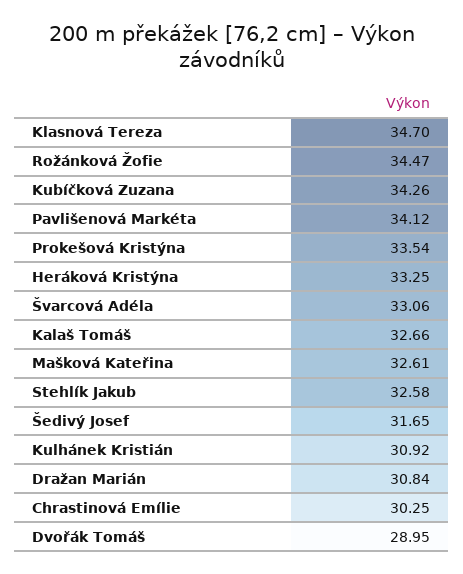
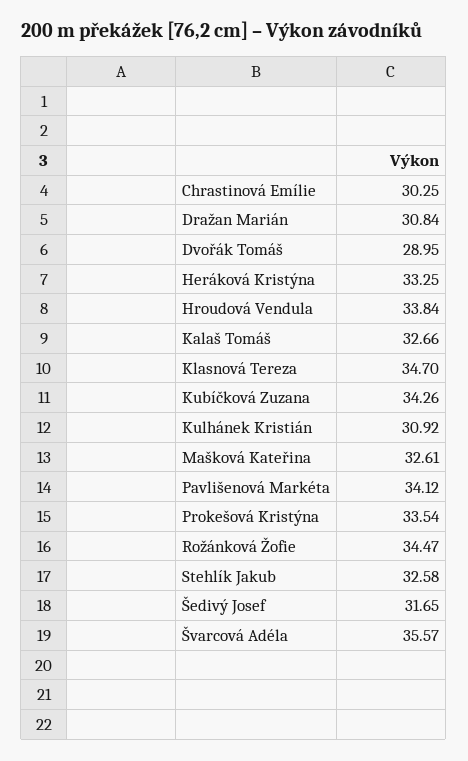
  {
    "Klasnová Tereza": 34.7,
    "Rožánková Žofie": 34.47,
    "Kubíčková Zuzana": 34.26,
    "Pavlišenová Markéta": 34.12,
    "Prokešová Kristýna": 33.54,
    "Heráková Kristýna": 33.25,
-   "Švarcová Adéla": 33.06,
+   "Švarcová Adéla": 35.57,
    "Kalaš Tomáš": 32.66,
    "Mašková Kateřina": 32.61,
    "Stehlík Jakub": 32.58,
    "Šedivý Josef": 31.65,
    "Kulhánek Kristián": 30.92,
    "Dražan Marián": 30.84,
    "Chrastinová Emílie": 30.25,
-   "Dvořák Tomáš": 28.95
+   "Dvořák Tomáš": 28.95,
+   "Hroudová Vendula": 33.84
  }

